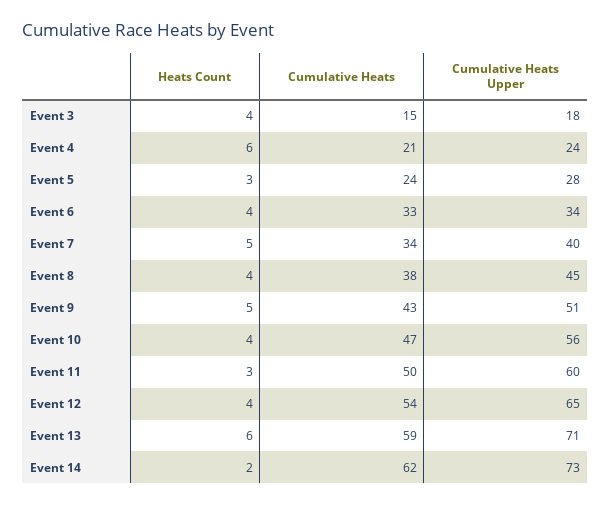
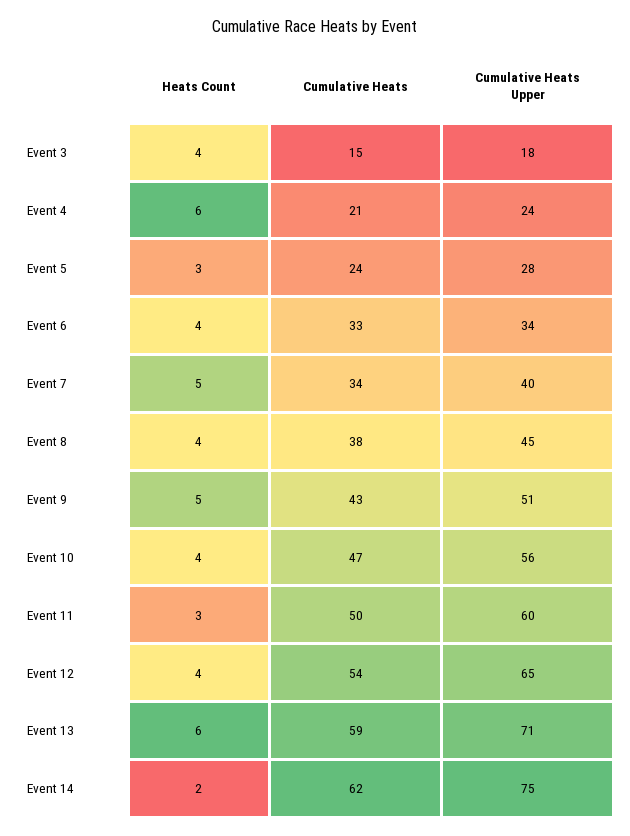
  {
    "Heats Count": {
      "Event 3": 4,
      "Event 4": 6,
      "Event 5": 3,
      "Event 6": 4,
      "Event 7": 5,
      "Event 8": 4,
      "Event 9": 5,
      "Event 10": 4,
      "Event 11": 3,
      "Event 12": 4,
      "Event 13": 6,
      "Event 14": 2
    },
    "Cumulative Heats": {
      "Event 3": 15,
      "Event 4": 21,
      "Event 5": 24,
      "Event 6": 33,
      "Event 7": 34,
      "Event 8": 38,
      "Event 9": 43,
      "Event 10": 47,
      "Event 11": 50,
      "Event 12": 54,
      "Event 13": 59,
      "Event 14": 62
    },
    "Cumulative Heats Upper": {
      "Event 3": 18,
      "Event 4": 24,
      "Event 5": 28,
      "Event 6": 34,
      "Event 7": 40,
      "Event 8": 45,
      "Event 9": 51,
      "Event 10": 56,
      "Event 11": 60,
      "Event 12": 65,
      "Event 13": 71,
-     "Event 14": 73
+     "Event 14": 75
    }
  }

